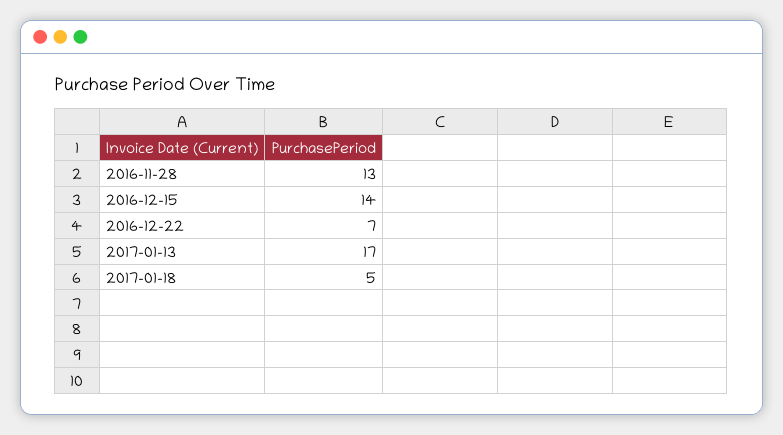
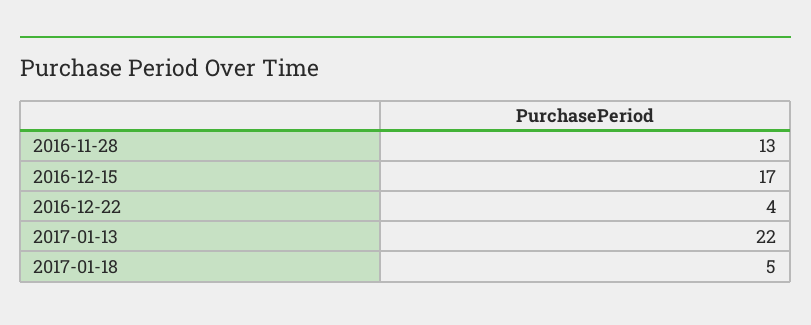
  {
    "2016-11-28": 13,
-   "2016-12-15": 14,
+   "2016-12-15": 17,
-   "2016-12-22": 7,
+   "2016-12-22": 4,
-   "2017-01-13": 17,
+   "2017-01-13": 22,
    "2017-01-18": 5
  }

